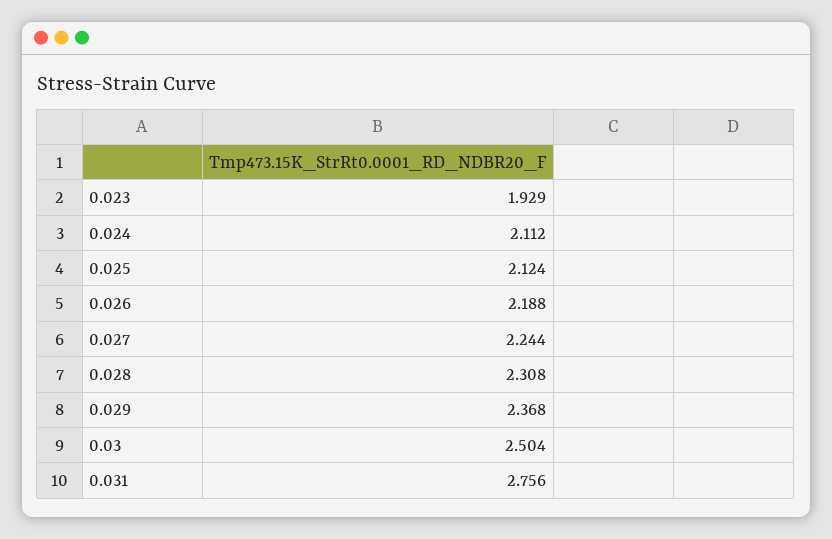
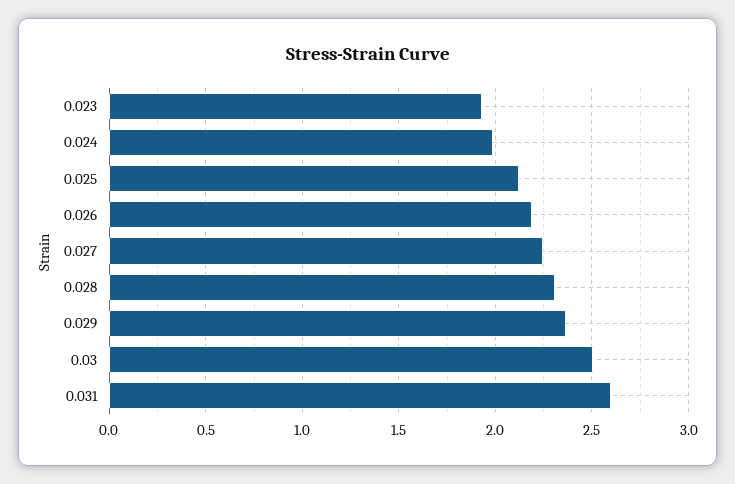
  {
    "0.023": 1.929,
-   "0.024": 2.112,
+   "0.024": 2,
    "0.025": 2.124,
    "0.026": 2.188,
    "0.027": 2.244,
    "0.028": 2.308,
    "0.029": 2.368,
    "0.03": 2.504,
-   "0.031": 2.756
+   "0.031": 2.6
  }

